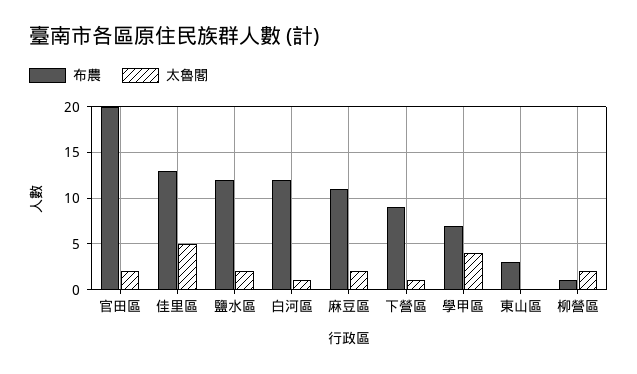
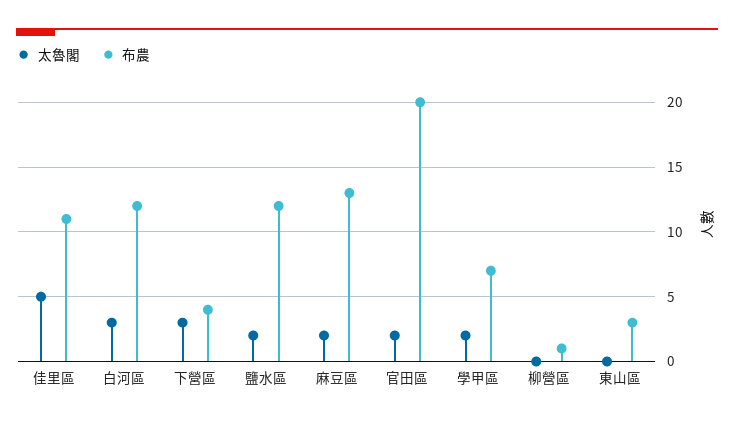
  {
    "布農": {
      "官田區": 20,
-     "佳里區": 13,
+     "佳里區": 11,
      "鹽水區": 12,
      "白河區": 12,
-     "麻豆區": 11,
+     "麻豆區": 13,
-     "下營區": 9,
+     "下營區": 4,
      "學甲區": 7,
      "東山區": 3,
      "柳營區": 1
    },
    "太魯閣": {
      "官田區": 2,
      "佳里區": 5,
      "鹽水區": 2,
-     "白河區": 1,
+     "白河區": 3,
      "麻豆區": 2,
-     "下營區": 1,
+     "下營區": 3,
-     "學甲區": 4,
+     "學甲區": 2,
      "東山區": 0,
-     "柳營區": 2
+     "柳營區": 0
    }
  }

